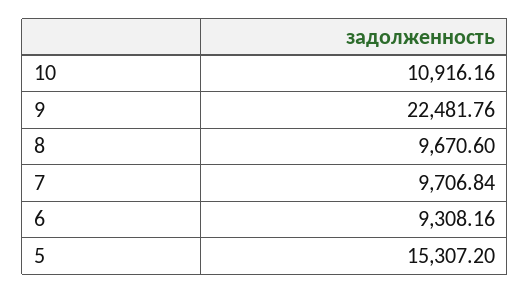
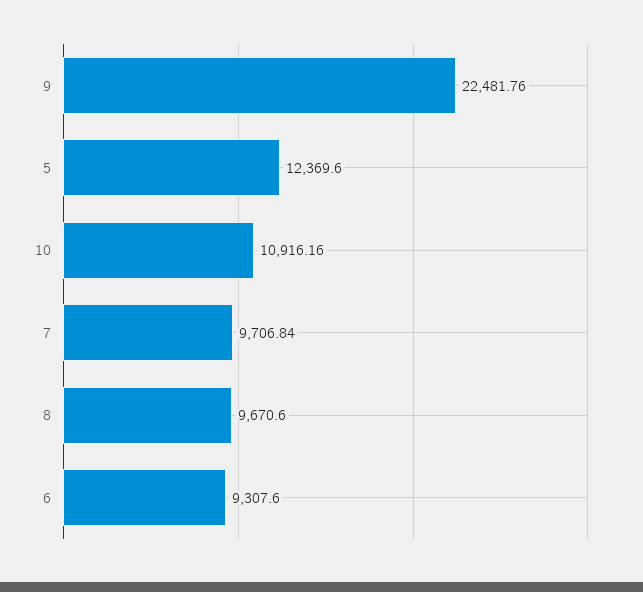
  {
    "10": 10916.16,
    "9": 22481.76,
    "8": 9670.6,
    "7": 9706.84,
-   "6": 9308.16,
+   "6": 9307.6,
-   "5": 15307.2
+   "5": 12369.6
  }

